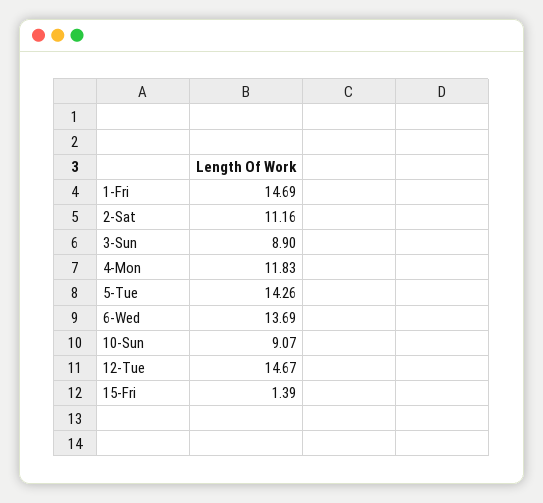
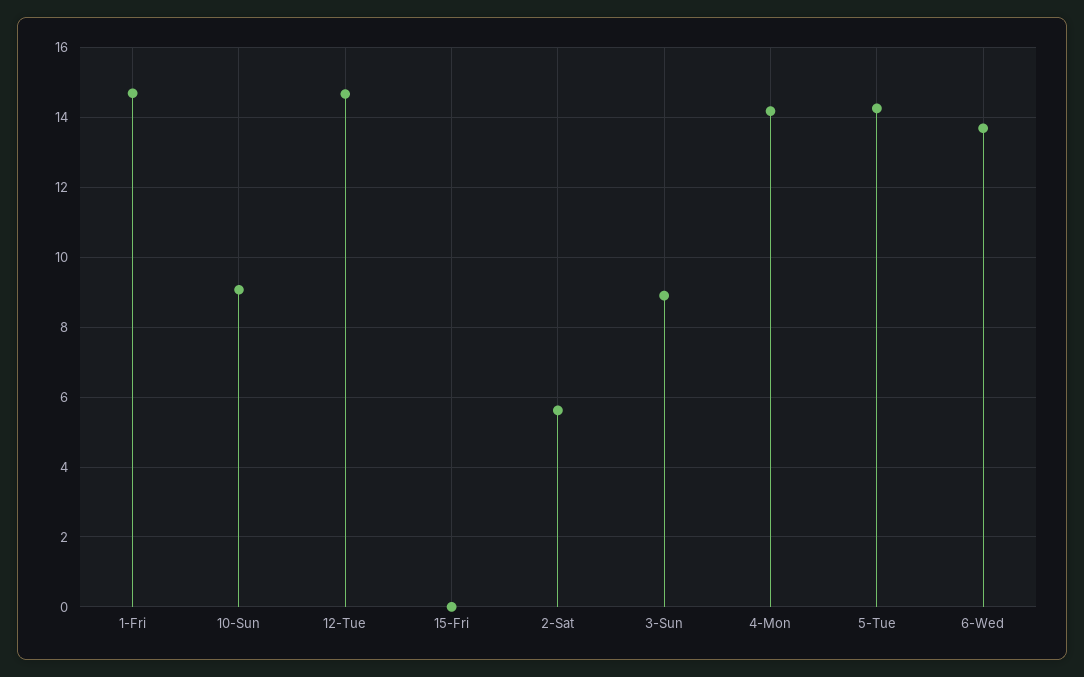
  {
    "1-Fri": 14.69,
-   "2-Sat": 11.16,
+   "2-Sat": 5.6,
    "3-Sun": 8.9,
-   "4-Mon": 11.83,
+   "4-Mon": 14.2,
    "5-Tue": 14.26,
    "6-Wed": 13.69,
    "10-Sun": 9.07,
    "12-Tue": 14.67,
-   "15-Fri": 1.39
+   "15-Fri": 0
  }

